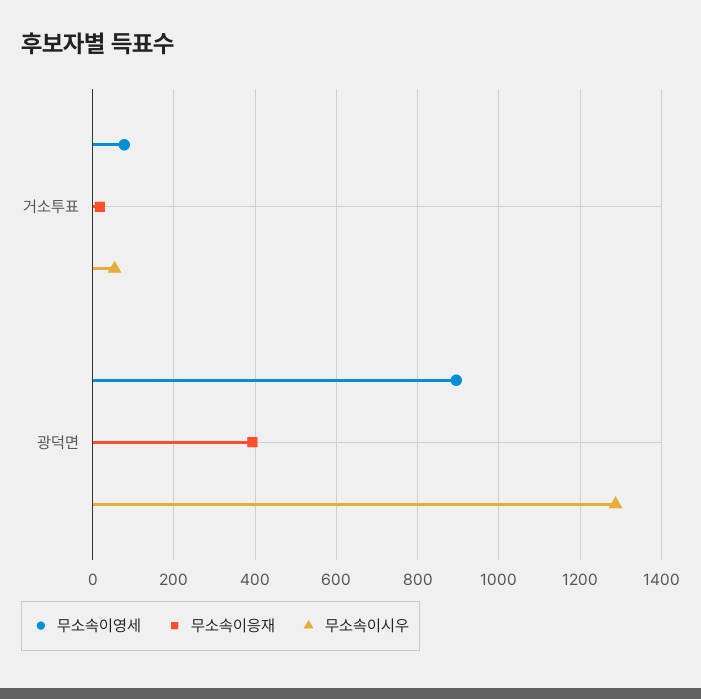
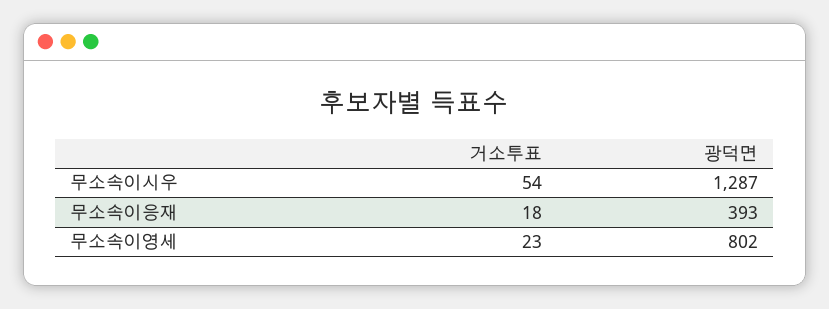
  {
    "무소속이영세": {
-     "거소투표": 80,
+     "거소투표": 23,
-     "광덕면": 900
+     "광덕면": 802
    },
    "무소속이응재": {
      "거소투표": 18,
      "광덕면": 393
    },
    "무소속이시우": {
      "거소투표": 54,
      "광덕면": 1287
    }
  }

